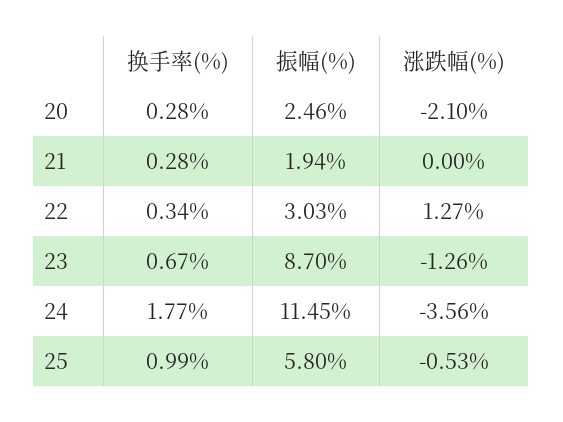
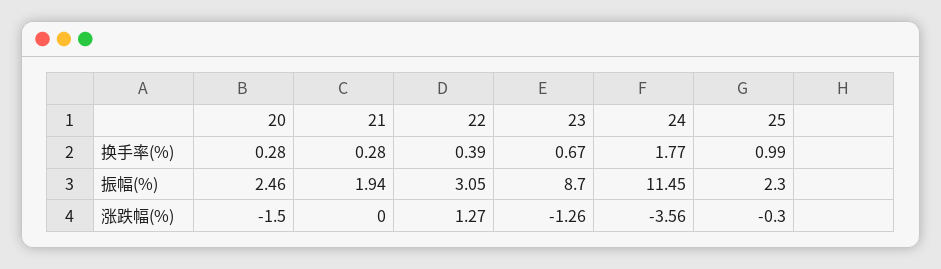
  {
    "换手率(%)": {
      "20": 0.28,
      "21": 0.28,
-     "22": 0.34,
+     "22": 0.39,
      "23": 0.67,
      "24": 1.77,
      "25": 0.99
    },
    "振幅(%)": {
      "20": 2.46,
      "21": 1.94,
-     "22": 3.03,
+     "22": 3.05,
      "23": 8.7,
      "24": 11.45,
-     "25": 5.8
+     "25": 2.3
    },
    "涨跌幅(%)": {
-     "20": -2.1,
+     "20": -1.5,
      "21": 0,
      "22": 1.27,
      "23": -1.26,
      "24": -3.56,
-     "25": -0.53
+     "25": -0.3
    }
  }

